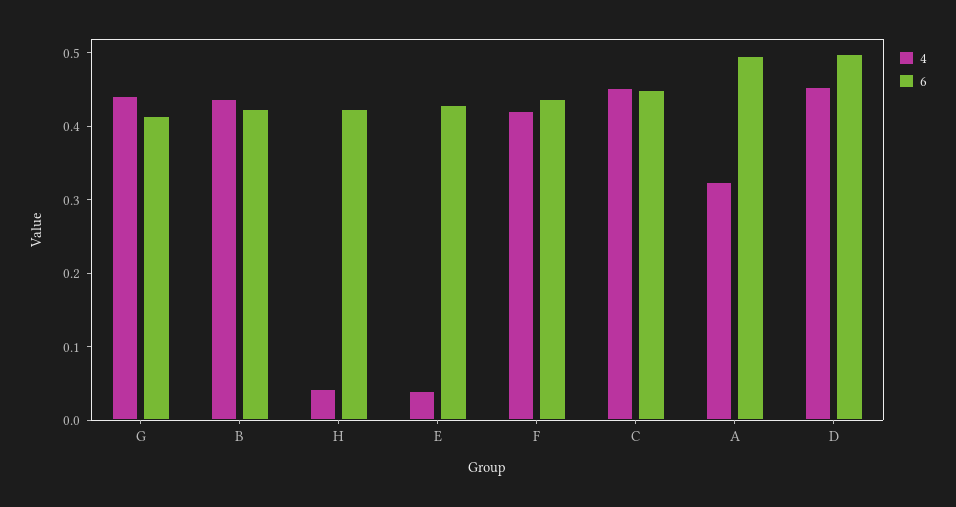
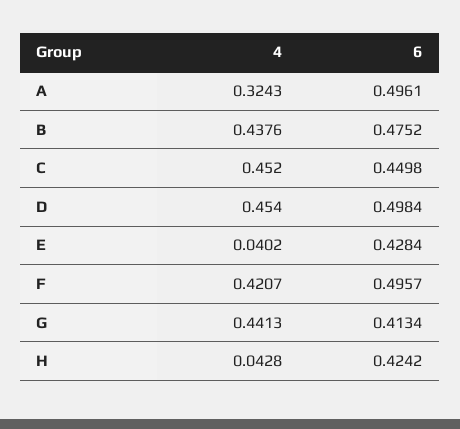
  {
    "4": {
      "G": 0.4413,
      "B": 0.4376,
      "H": 0.0428,
      "E": 0.0402,
      "F": 0.4207,
      "C": 0.452,
      "A": 0.3243,
      "D": 0.454
    },
    "6": {
      "G": 0.4134,
-     "B": 0.42,
+     "B": 0.4752,
      "H": 0.4242,
      "E": 0.4284,
-     "F": 0.44,
+     "F": 0.4957,
      "C": 0.4498,
      "A": 0.4961,
      "D": 0.4984
    }
  }

